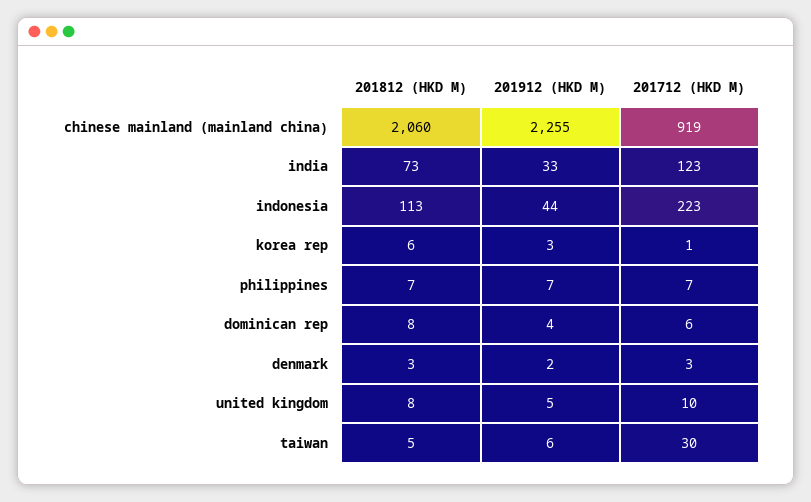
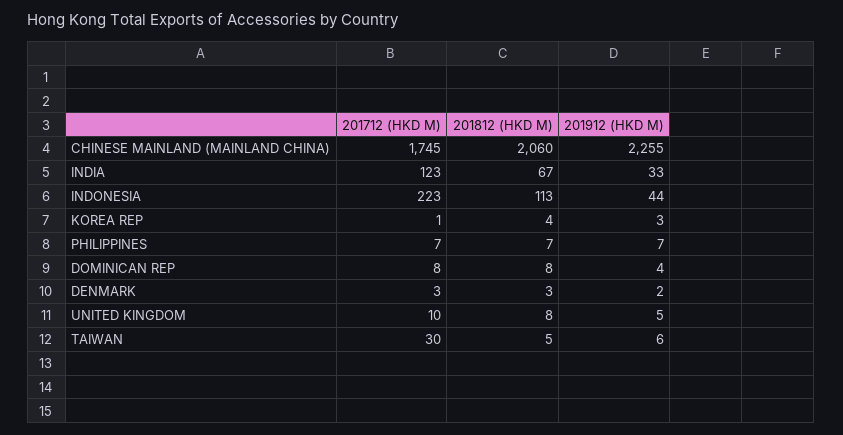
  {
    "201812 (HKD M)": {
      "chinese mainland (mainland china)": 2060,
-     "india": 73,
+     "india": 67,
      "indonesia": 113,
-     "korea rep": 6,
+     "korea rep": 4,
      "philippines": 7,
      "dominican rep": 8,
      "denmark": 3,
      "united kingdom": 8,
      "taiwan": 5
    },
    "201912 (HKD M)": {
      "chinese mainland (mainland china)": 2255,
      "india": 33,
      "indonesia": 44,
      "korea rep": 3,
      "philippines": 7,
      "dominican rep": 4,
      "denmark": 2,
      "united kingdom": 5,
      "taiwan": 6
    },
    "201712 (HKD M)": {
-     "chinese mainland (mainland china)": 919,
+     "chinese mainland (mainland china)": 1745,
      "india": 123,
      "indonesia": 223,
      "korea rep": 1,
      "philippines": 7,
-     "dominican rep": 6,
+     "dominican rep": 8,
      "denmark": 3,
      "united kingdom": 10,
      "taiwan": 30
    }
  }

